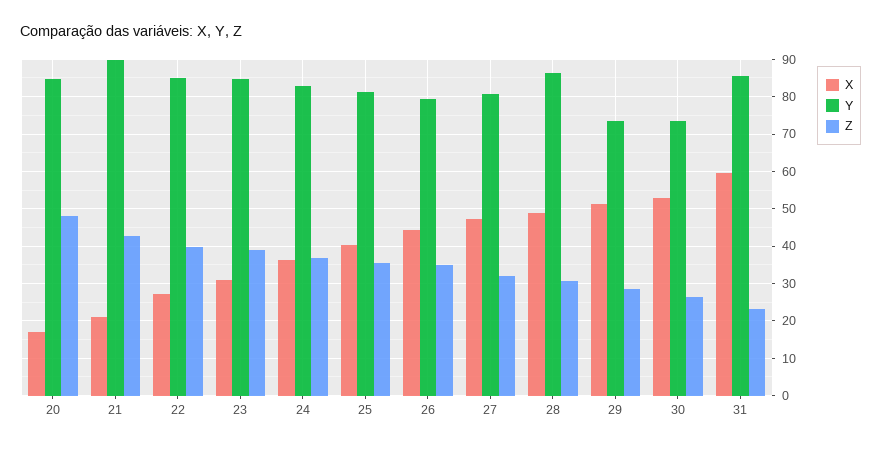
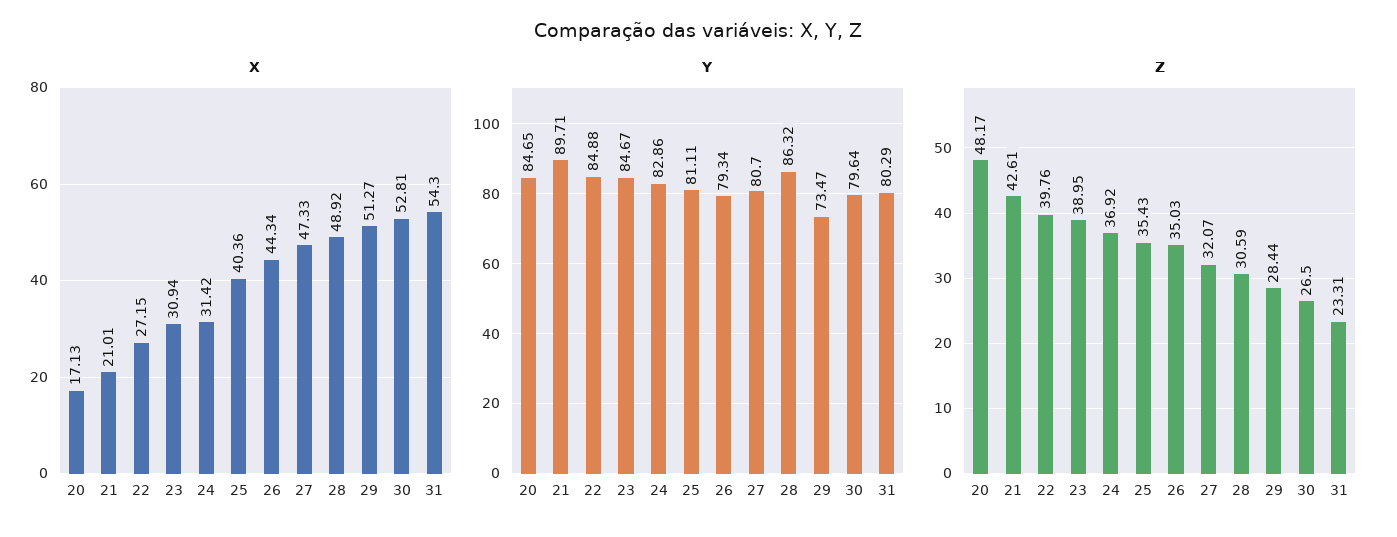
  {
    "X": {
      "20": 17.13,
      "21": 21.01,
      "22": 27.15,
      "23": 30.94,
-     "24": 36,
+     "24": 31.42,
      "25": 40.36,
      "26": 44.34,
      "27": 47.33,
      "28": 48.92,
      "29": 51.27,
      "30": 52.81,
-     "31": 60
+     "31": 54.3
    },
    "Y": {
      "20": 84.65,
      "21": 89.71,
      "22": 84.88,
      "23": 84.67,
      "24": 82.86,
      "25": 81.11,
      "26": 79.34,
      "27": 80.7,
      "28": 86.32,
      "29": 73.47,
-     "30": 74,
+     "30": 79.64,
-     "31": 86
+     "31": 80.29
    },
    "Z": {
      "20": 48.17,
      "21": 42.61,
      "22": 39.76,
      "23": 38.95,
      "24": 36.92,
      "25": 35.43,
      "26": 35.03,
      "27": 32.07,
      "28": 30.59,
      "29": 28.44,
      "30": 26.5,
      "31": 23.31
    }
  }

